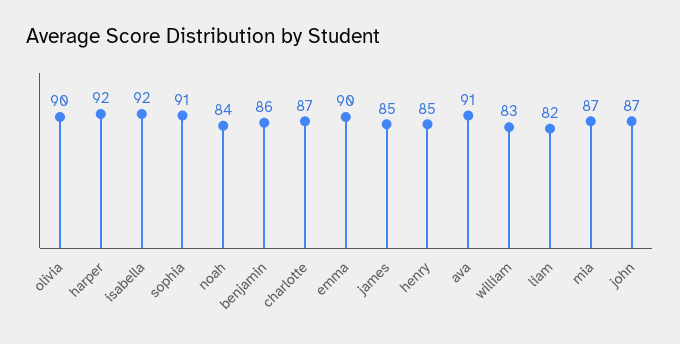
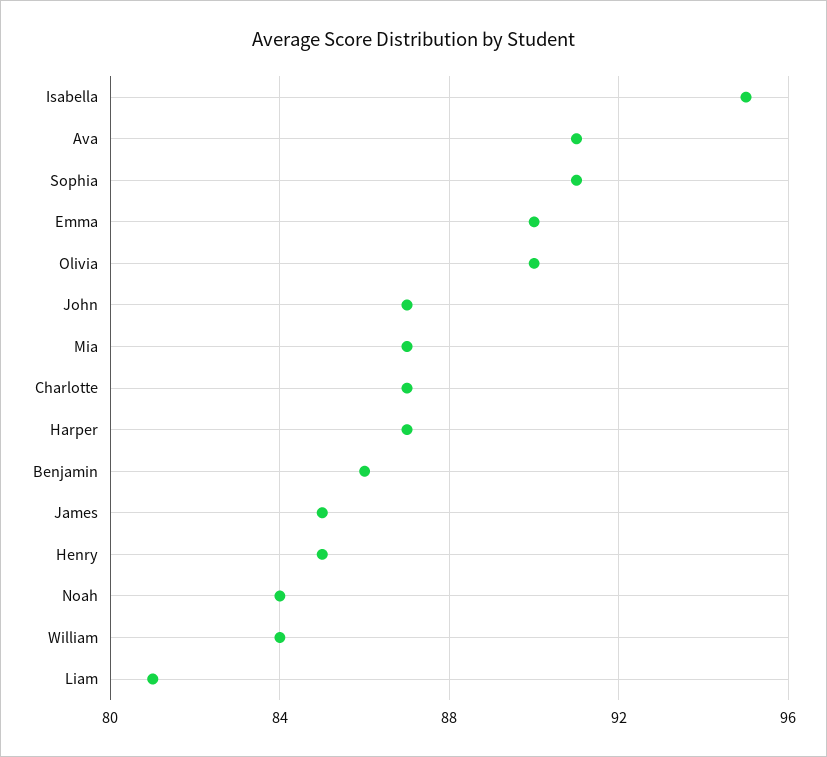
  {
    "olivia": 90,
-   "harper": 92,
+   "harper": 87,
-   "isabella": 92,
+   "isabella": 95,
    "sophia": 91,
    "noah": 84,
    "benjamin": 86,
    "charlotte": 87,
    "emma": 90,
    "james": 85,
    "henry": 85,
    "ava": 91,
-   "william": 83,
+   "william": 84,
-   "liam": 82,
+   "liam": 81,
    "mia": 87,
    "john": 87
  }

